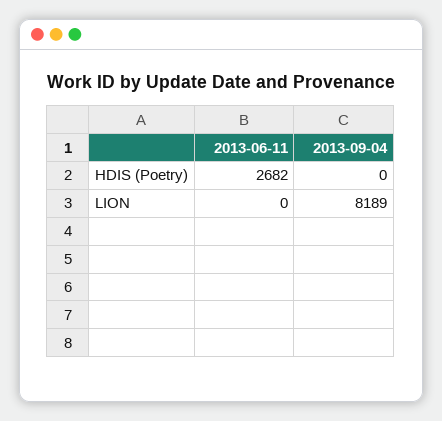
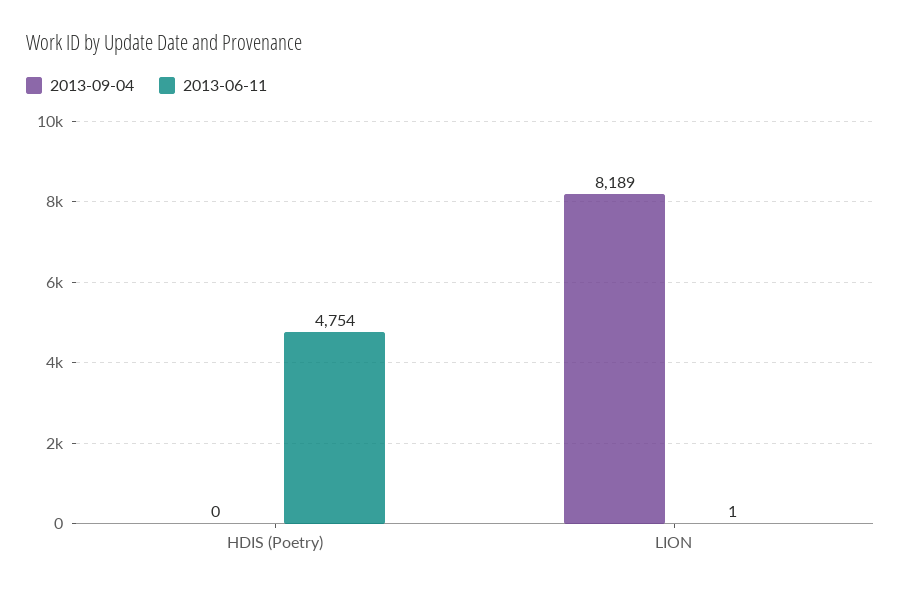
  {
    "2013-06-11": {
-     "HDIS (Poetry)": 2682,
+     "HDIS (Poetry)": 4754,
-     "LION": 0
+     "LION": 1
    },
    "2013-09-04": {
      "HDIS (Poetry)": 0,
      "LION": 8189
    }
  }

